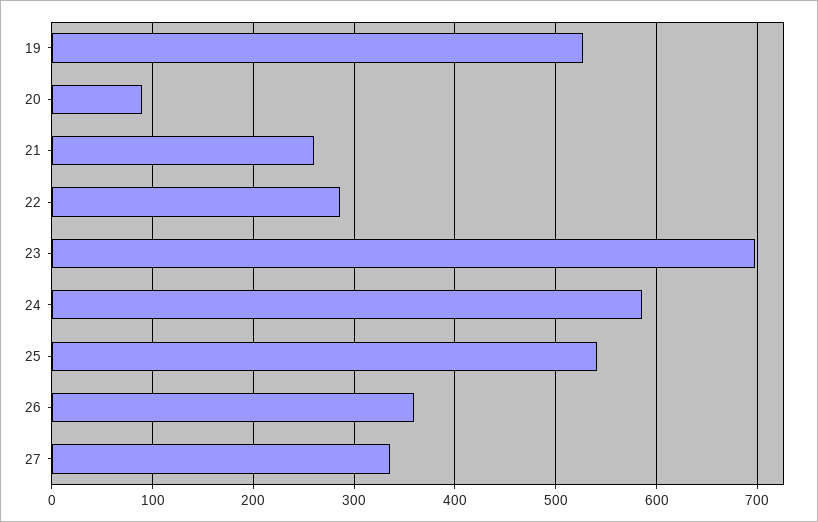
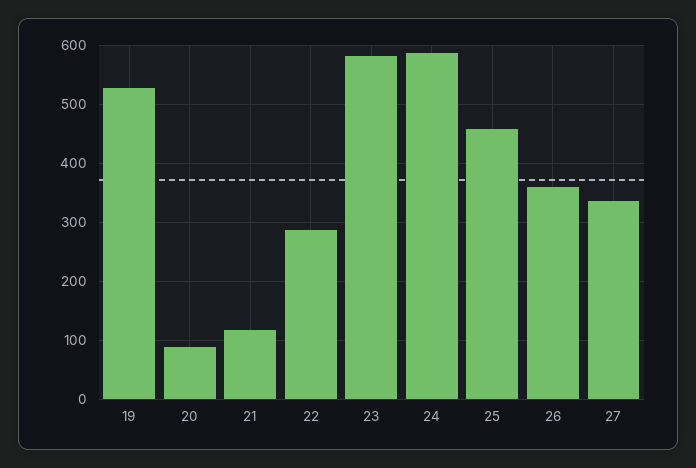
  {
    "19": 530,
    "20": 90,
-   "21": 260,
+   "21": 120,
    "22": 290,
-   "23": 700,
+   "23": 580,
    "24": 590,
-   "25": 540,
+   "25": 460,
    "26": 360,
    "27": 340
  }

